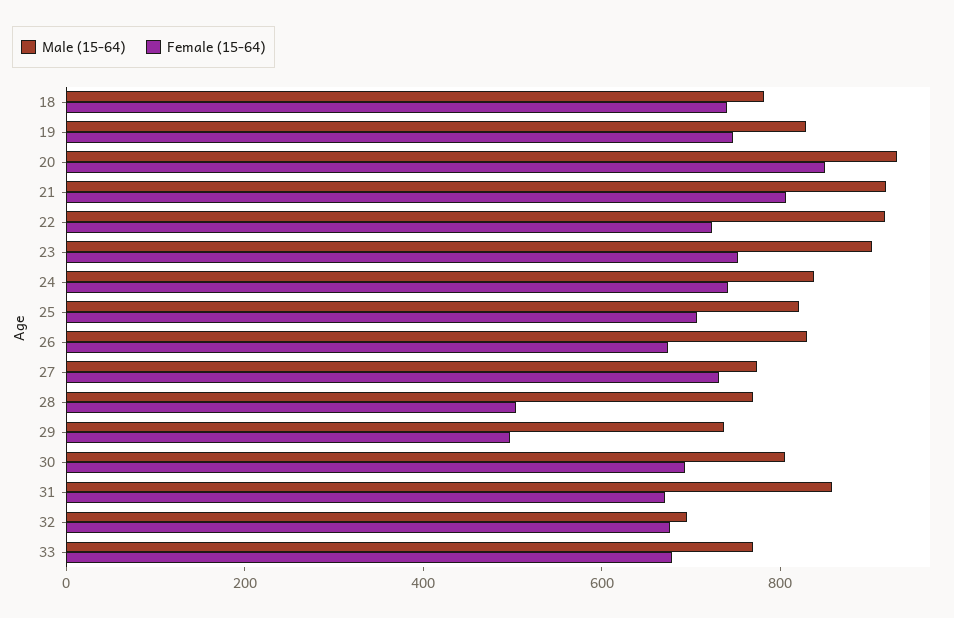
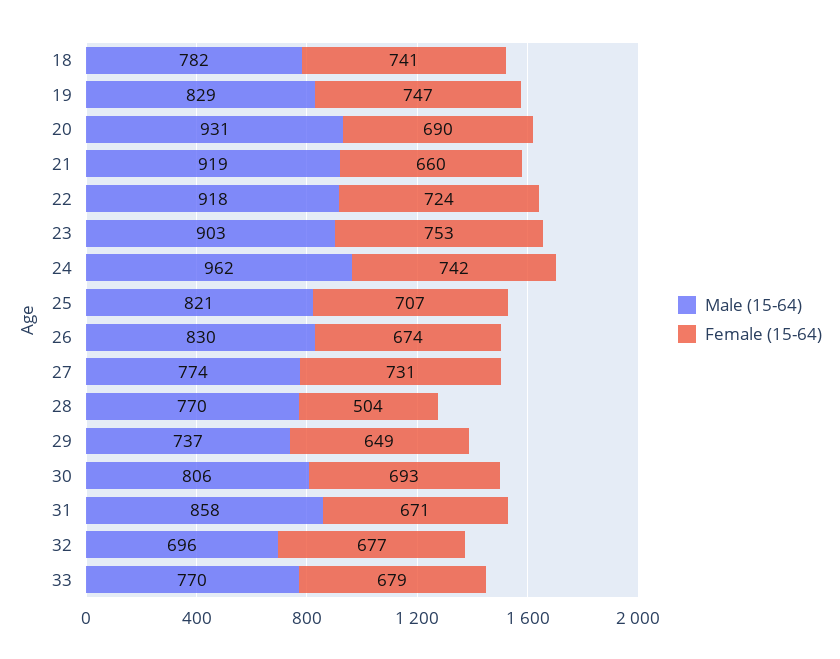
  {
    "Male (15-64)": {
      "18": 782,
      "19": 829,
      "20": 931,
      "21": 919,
      "22": 918,
      "23": 903,
-     "24": 850,
+     "24": 962,
      "25": 821,
      "26": 830,
      "27": 774,
      "28": 770,
      "29": 737,
      "30": 806,
      "31": 858,
      "32": 696,
      "33": 770
    },
    "Female (15-64)": {
      "18": 741,
      "19": 747,
-     "20": 850,
+     "20": 690,
-     "21": 800,
+     "21": 660,
      "22": 724,
      "23": 753,
      "24": 742,
      "25": 707,
      "26": 674,
      "27": 731,
      "28": 504,
-     "29": 500,
+     "29": 649,
      "30": 693,
      "31": 671,
      "32": 677,
      "33": 679
    }
  }

